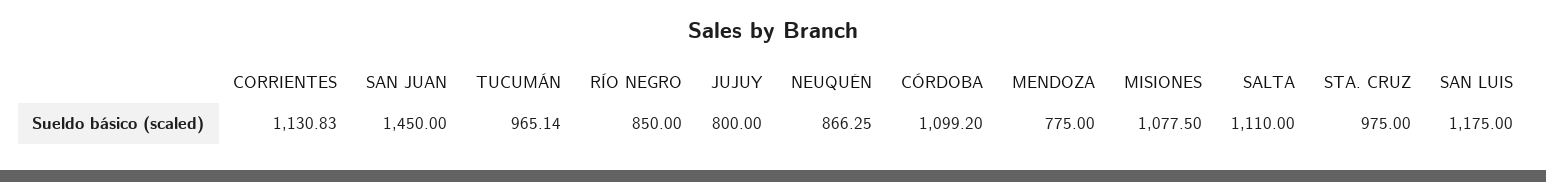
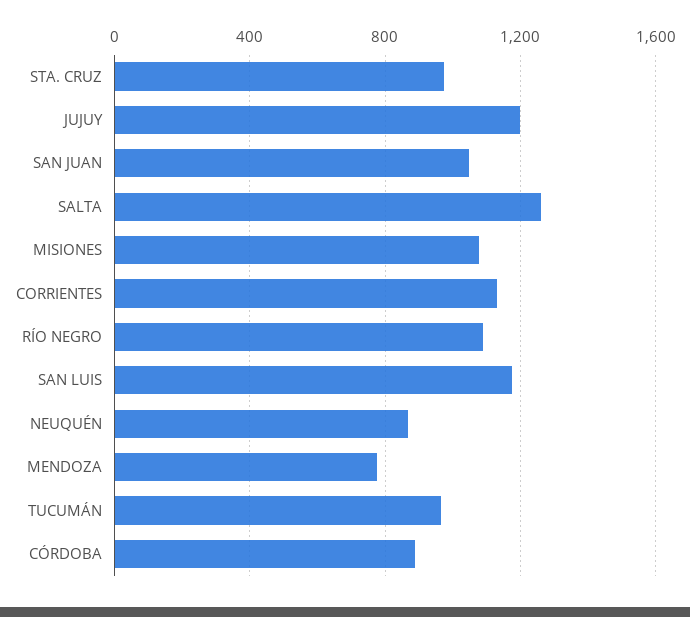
  {
    "CORRIENTES": 1130.83,
-   "SAN JUAN": 1450,
+   "SAN JUAN": 1050,
    "TUCUMÁN": 965.14,
-   "RÍO NEGRO": 850,
+   "RÍO NEGRO": 1100,
-   "JUJUY": 800,
+   "JUJUY": 1200,
    "NEUQUÉN": 866.25,
-   "CÓRDOBA": 1099.2,
+   "CÓRDOBA": 900,
    "MENDOZA": 775,
    "MISIONES": 1077.5,
-   "SALTA": 1110,
+   "SALTA": 1250,
    "STA. CRUZ": 975,
    "SAN LUIS": 1175
  }

